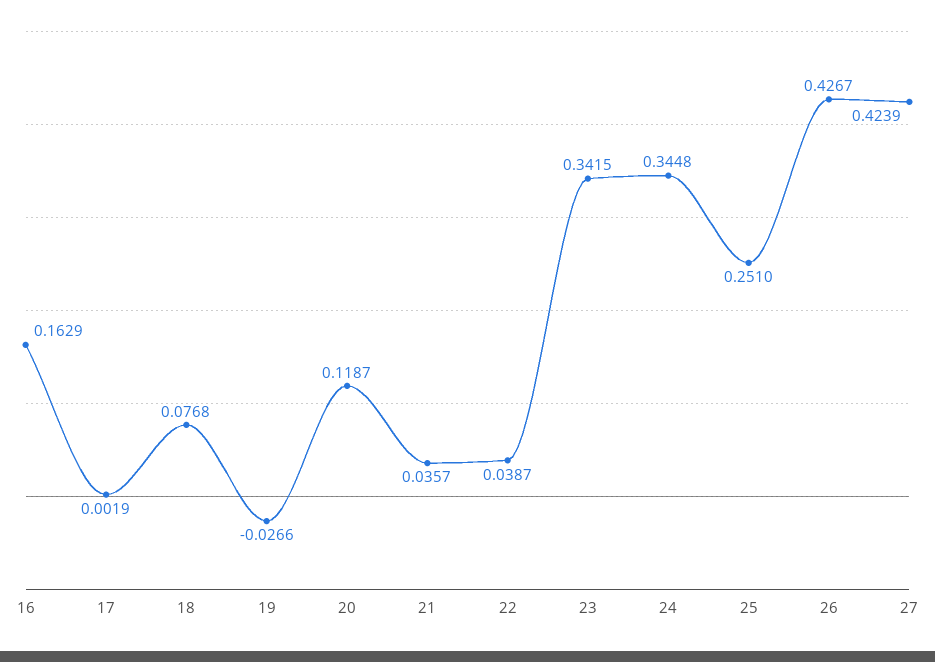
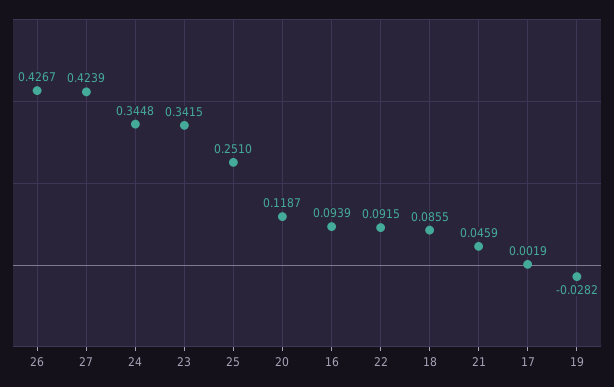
  {
-   "16": 0.1629,
+   "16": 0.0939,
    "17": 0.0019,
-   "18": 0.0768,
+   "18": 0.0855,
-   "19": -0.0266,
+   "19": -0.0282,
    "20": 0.1187,
-   "21": 0.0357,
+   "21": 0.0459,
-   "22": 0.0387,
+   "22": 0.0915,
    "23": 0.3415,
    "24": 0.3448,
    "25": 0.251,
    "26": 0.4267,
    "27": 0.4239
  }

